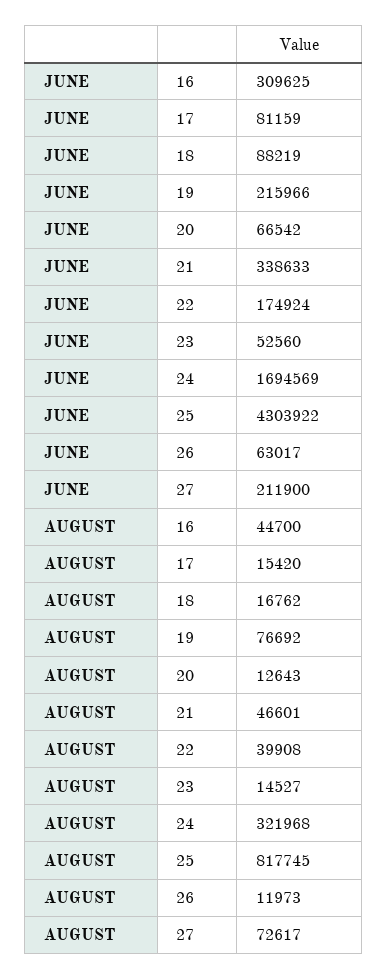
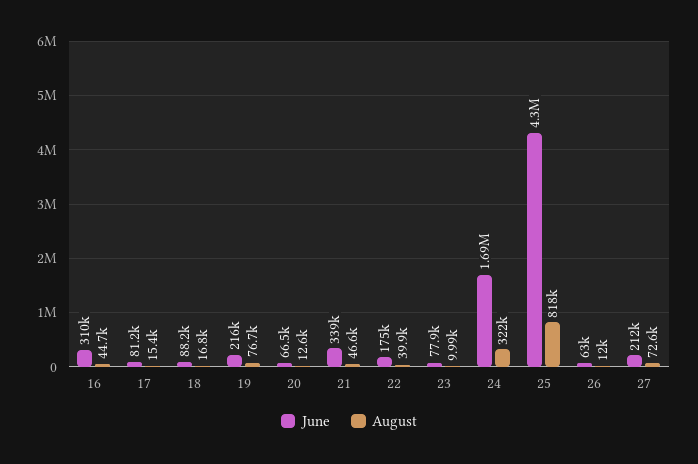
  {
    "JUNE": {
      "16": 309625,
      "17": 81159,
      "18": 88219,
      "19": 215966,
      "20": 66542,
      "21": 338633,
      "22": 174924,
-     "23": 52560,
+     "23": 77900,
      "24": 1694569,
      "25": 4303922,
      "26": 63017,
      "27": 211900
    },
    "AUGUST": {
      "16": 44700,
      "17": 15420,
      "18": 16762,
      "19": 76692,
      "20": 12643,
      "21": 46601,
      "22": 39908,
-     "23": 14527,
+     "23": 9990,
      "24": 321968,
      "25": 817745,
      "26": 11973,
      "27": 72617
    }
  }

